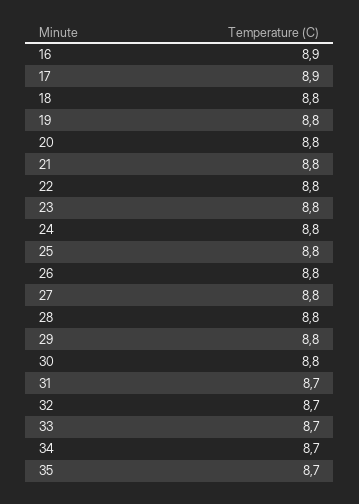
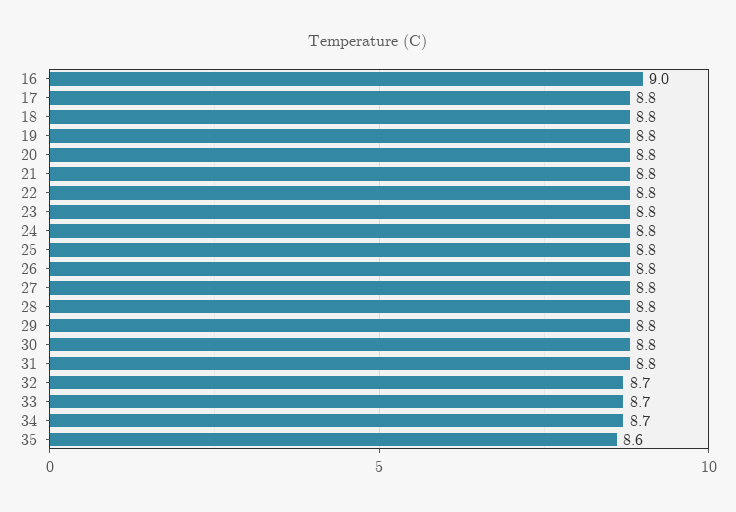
  {
-   "16": 8.9,
+   "16": 9,
-   "17": 8.9,
+   "17": 8.8,
    "18": 8.8,
    "19": 8.8,
    "20": 8.8,
    "21": 8.8,
    "22": 8.8,
    "23": 8.8,
    "24": 8.8,
    "25": 8.8,
    "26": 8.8,
    "27": 8.8,
    "28": 8.8,
    "29": 8.8,
    "30": 8.8,
-   "31": 8.7,
+   "31": 8.8,
    "32": 8.7,
    "33": 8.7,
    "34": 8.7,
-   "35": 8.7
+   "35": 8.6
  }

